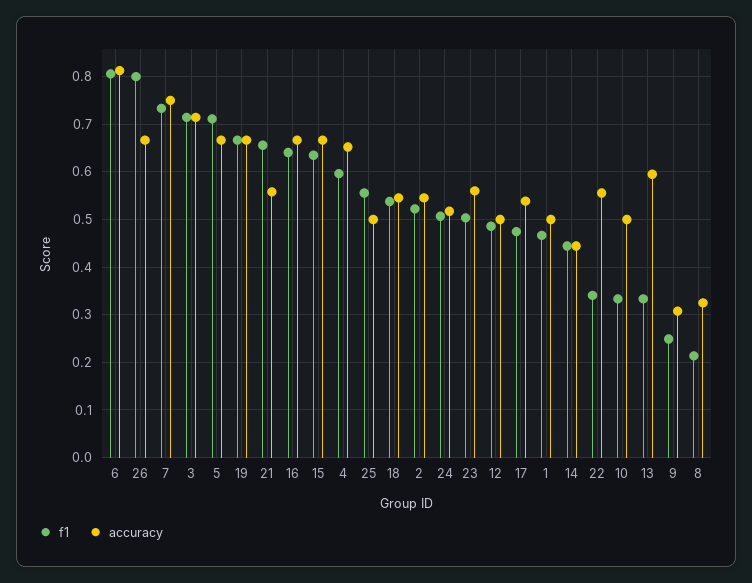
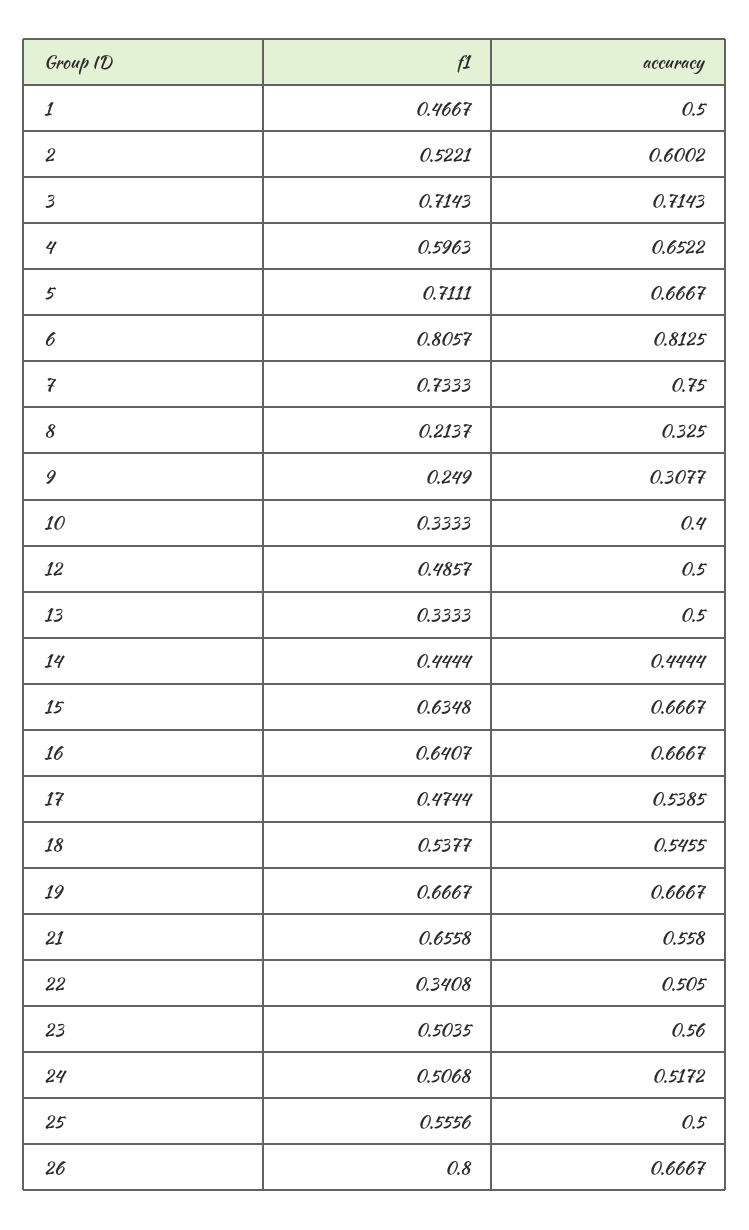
  {
    "f1": {
      "6": 0.8057,
      "26": 0.8,
      "7": 0.7333,
      "3": 0.7143,
      "5": 0.7111,
      "19": 0.6667,
      "21": 0.6558,
      "16": 0.6407,
      "15": 0.6348,
      "4": 0.5963,
      "25": 0.5556,
      "18": 0.5377,
      "2": 0.5221,
      "24": 0.5068,
      "23": 0.5035,
      "12": 0.4857,
      "17": 0.4744,
      "1": 0.4667,
      "14": 0.4444,
      "22": 0.3408,
      "10": 0.3333,
      "13": 0.3333,
      "9": 0.249,
      "8": 0.2137
    },
    "accuracy": {
      "6": 0.8125,
      "26": 0.6667,
      "7": 0.75,
      "3": 0.7143,
      "5": 0.6667,
      "19": 0.6667,
      "21": 0.558,
      "16": 0.6667,
      "15": 0.6667,
      "4": 0.6522,
      "25": 0.5,
      "18": 0.5455,
-     "2": 0.54,
+     "2": 0.6002,
      "24": 0.5172,
      "23": 0.56,
      "12": 0.5,
      "17": 0.5385,
      "1": 0.5,
      "14": 0.4444,
-     "22": 0.56,
+     "22": 0.505,
-     "10": 0.5,
+     "10": 0.4,
-     "13": 0.6,
+     "13": 0.5,
      "9": 0.3077,
      "8": 0.325
    }
  }

